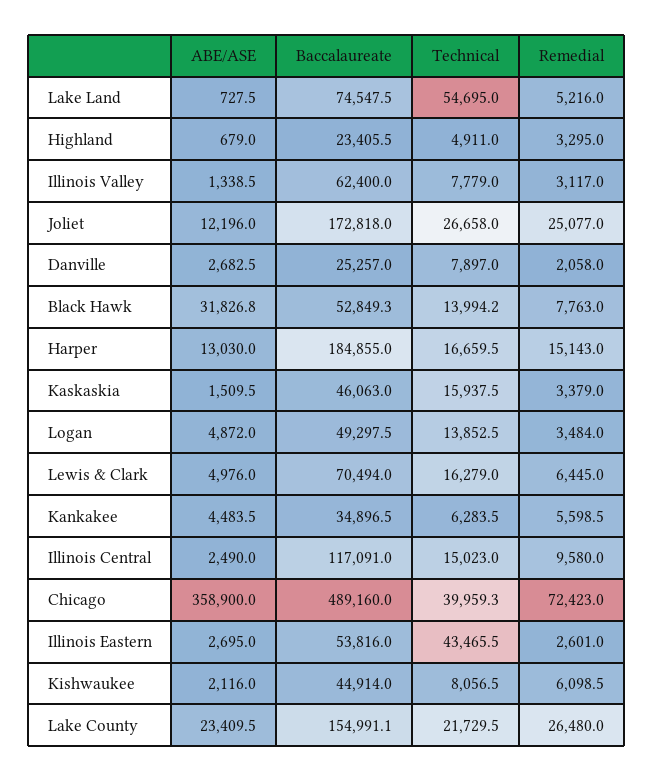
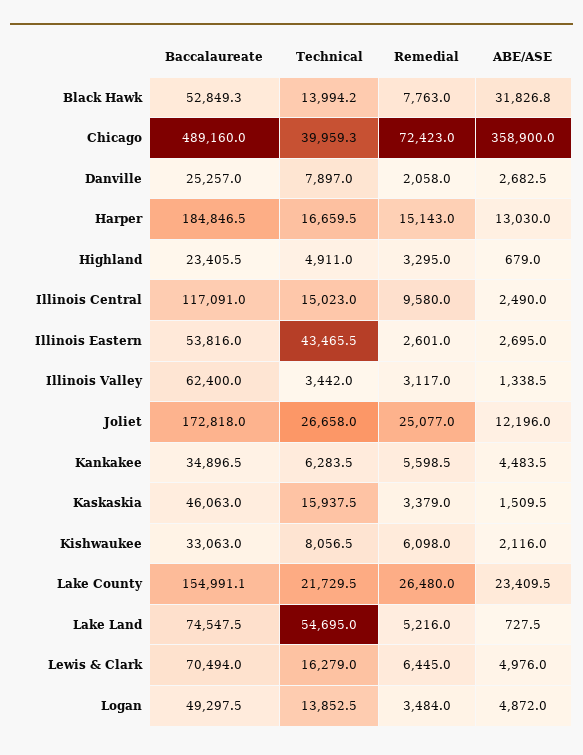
  {
    "ABE/ASE": {
      "Lake Land": 727.5,
      "Highland": 679,
      "Illinois Valley": 1338.5,
      "Joliet": 12196,
      "Danville": 2682.5,
      "Black Hawk": 31826.8,
      "Harper": 13030,
      "Kaskaskia": 1509.5,
      "Logan": 4872,
      "Lewis & Clark": 4976,
      "Kankakee": 4483.5,
      "Illinois Central": 2490,
      "Chicago": 358900,
      "Illinois Eastern": 2695,
      "Kishwaukee": 2116,
      "Lake County": 23409.5
    },
    "Baccalaureate": {
      "Lake Land": 74547.5,
      "Highland": 23405.5,
      "Illinois Valley": 62400,
      "Joliet": 172818,
      "Danville": 25257,
      "Black Hawk": 52849.3,
-     "Harper": 184855,
+     "Harper": 184846.5,
      "Kaskaskia": 46063,
      "Logan": 49297.5,
      "Lewis & Clark": 70494,
      "Kankakee": 34896.5,
      "Illinois Central": 117091,
      "Chicago": 489160,
      "Illinois Eastern": 53816,
-     "Kishwaukee": 44914,
+     "Kishwaukee": 33063,
      "Lake County": 154991.1
    },
    "Technical": {
      "Lake Land": 54695,
      "Highland": 4911,
-     "Illinois Valley": 7779,
+     "Illinois Valley": 3442,
      "Joliet": 26658,
      "Danville": 7897,
      "Black Hawk": 13994.2,
      "Harper": 16659.5,
      "Kaskaskia": 15937.5,
      "Logan": 13852.5,
      "Lewis & Clark": 16279,
      "Kankakee": 6283.5,
      "Illinois Central": 15023,
      "Chicago": 39959.3,
      "Illinois Eastern": 43465.5,
      "Kishwaukee": 8056.5,
      "Lake County": 21729.5
    },
    "Remedial": {
      "Lake Land": 5216,
      "Highland": 3295,
      "Illinois Valley": 3117,
      "Joliet": 25077,
      "Danville": 2058,
      "Black Hawk": 7763,
      "Harper": 15143,
      "Kaskaskia": 3379,
      "Logan": 3484,
      "Lewis & Clark": 6445,
      "Kankakee": 5598.5,
      "Illinois Central": 9580,
      "Chicago": 72423,
      "Illinois Eastern": 2601,
-     "Kishwaukee": 6098.5,
+     "Kishwaukee": 6098,
      "Lake County": 26480
    }
  }

